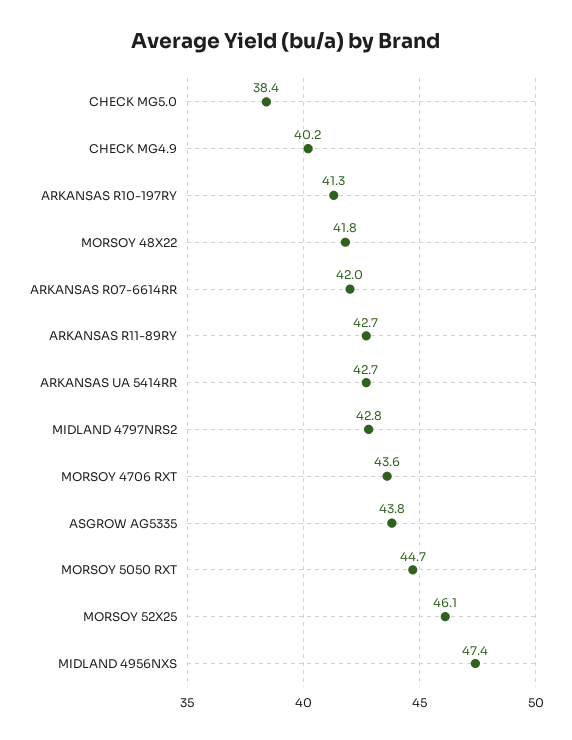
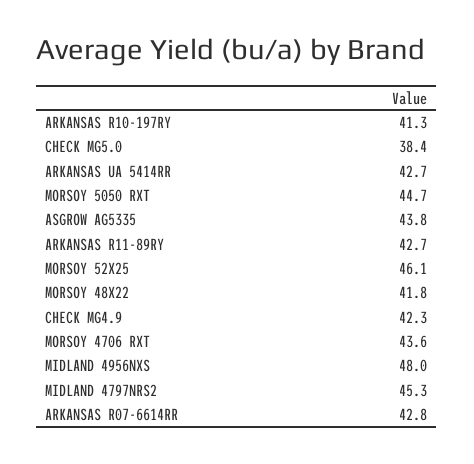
  {
    "CHECK MG5.0": 38.4,
-   "CHECK MG4.9": 40.2,
+   "CHECK MG4.9": 42.3,
    "ARKANSAS R10-197RY": 41.3,
    "MORSOY 48X22": 41.8,
-   "ARKANSAS R07-6614RR": 42,
+   "ARKANSAS R07-6614RR": 42.8,
    "ARKANSAS R11-89RY": 42.7,
    "ARKANSAS UA 5414RR": 42.7,
-   "MIDLAND 4797NRS2": 42.8,
+   "MIDLAND 4797NRS2": 45.3,
    "MORSOY 4706 RXT": 43.6,
    "ASGROW AG5335": 43.8,
    "MORSOY 5050 RXT": 44.7,
    "MORSOY 52X25": 46.1,
-   "MIDLAND 4956NXS": 47.4
+   "MIDLAND 4956NXS": 48
  }

